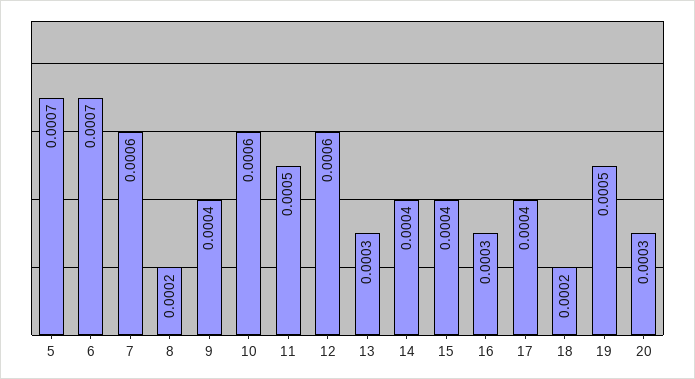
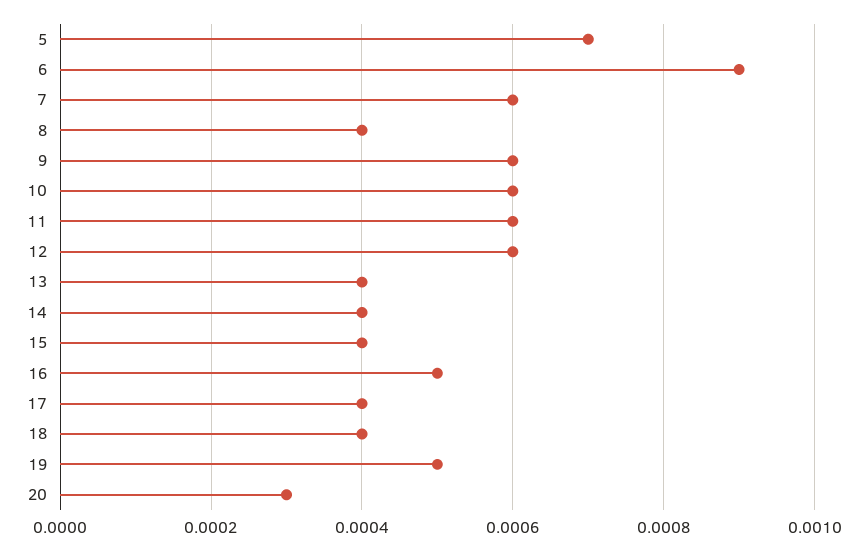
  {
    "5": 0.0007,
-   "6": 0.0007,
+   "6": 0.0009,
    "7": 0.0006,
-   "8": 0.0002,
+   "8": 0.0004,
-   "9": 0.0004,
+   "9": 0.0006,
    "10": 0.0006,
-   "11": 0.0005,
+   "11": 0.0006,
    "12": 0.0006,
-   "13": 0.0003,
+   "13": 0.0004,
    "14": 0.0004,
    "15": 0.0004,
-   "16": 0.0003,
+   "16": 0.0005,
    "17": 0.0004,
-   "18": 0.0002,
+   "18": 0.0004,
    "19": 0.0005,
    "20": 0.0003
  }

